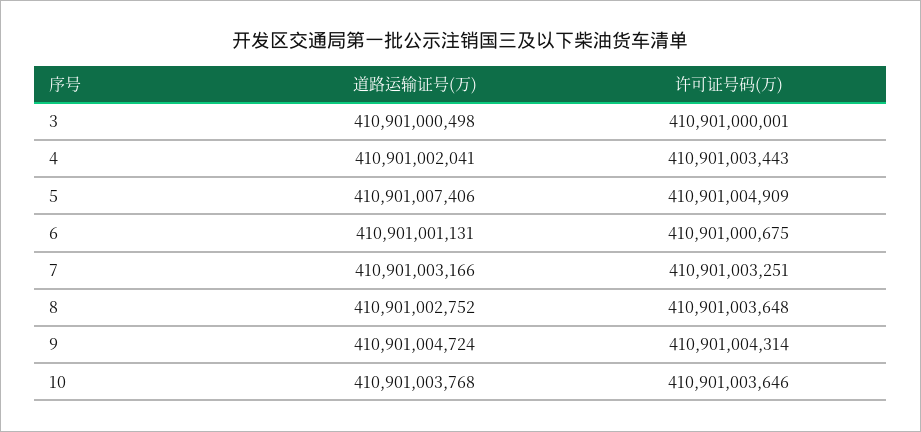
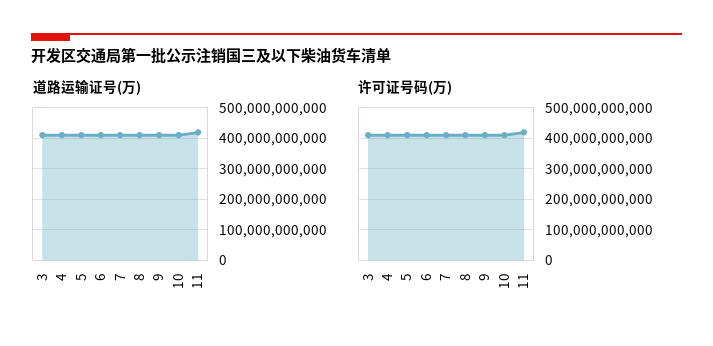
  {
    "道路运输证号(万)": {
      "3": 410901000498,
      "4": 410901002041,
      "5": 410901007406,
      "6": 410901001131,
      "7": 410901003166,
      "8": 410901002752,
      "9": 410901004724,
-     "10": 410901003768
+     "10": 410901003768,
+     "11": 420000000000
    },
    "许可证号码(万)": {
      "3": 410901000001,
      "4": 410901003443,
      "5": 410901004909,
      "6": 410901000675,
      "7": 410901003251,
      "8": 410901003648,
      "9": 410901004314,
-     "10": 410901003646
+     "10": 410901003646,
+     "11": 420000000000
    }
  }

